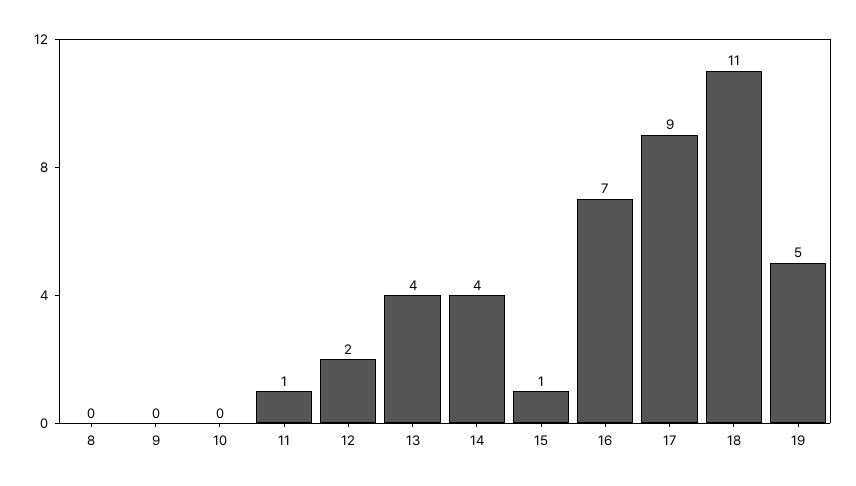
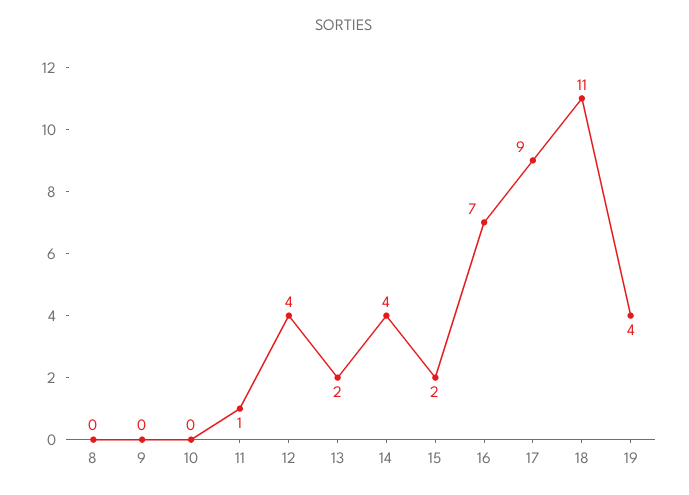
  {
    "8": 0,
    "9": 0,
    "10": 0,
    "11": 1,
-   "12": 2,
+   "12": 4,
-   "13": 4,
+   "13": 2,
    "14": 4,
-   "15": 1,
+   "15": 2,
    "16": 7,
    "17": 9,
    "18": 11,
-   "19": 5
+   "19": 4
  }

